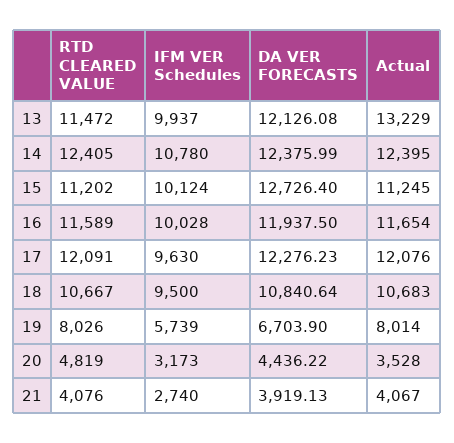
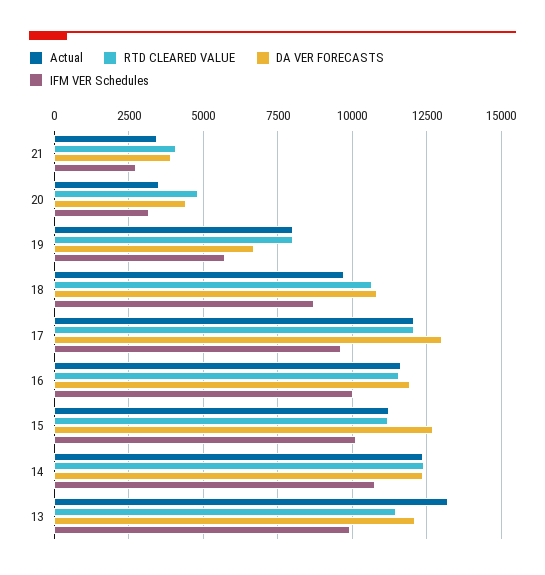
  {
    "RTD CLEARED VALUE": {
      "13": 11472,
      "14": 12405,
      "15": 11202,
      "16": 11589,
      "17": 12091,
      "18": 10667,
      "19": 8026,
      "20": 4819,
      "21": 4076
    },
    "IFM VER Schedules": {
      "13": 9937,
      "14": 10780,
      "15": 10124,
      "16": 10028,
      "17": 9630,
-     "18": 9500,
+     "18": 8750,
      "19": 5739,
      "20": 3173,
      "21": 2740
    },
    "DA VER FORECASTS": {
      "13": 12126.08,
      "14": 12375.99,
      "15": 12726.4,
      "16": 11937.5,
-     "17": 12276.23,
+     "17": 13000,
      "18": 10840.64,
      "19": 6703.9,
      "20": 4436.22,
      "21": 3919.13
    },
    "Actual": {
      "13": 13229,
      "14": 12395,
      "15": 11245,
      "16": 11654,
      "17": 12076,
-     "18": 10683,
+     "18": 9750,
      "19": 8014,
      "20": 3528,
-     "21": 4067
+     "21": 3500
    }
  }

